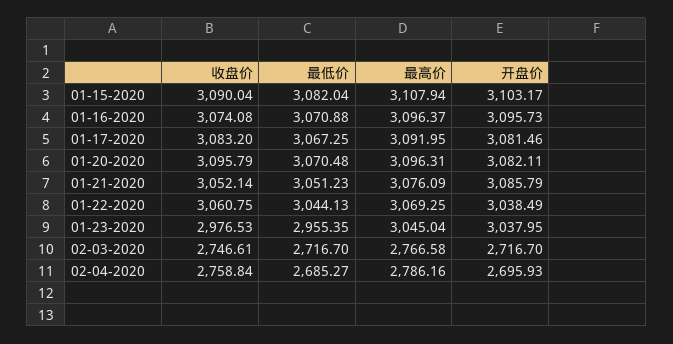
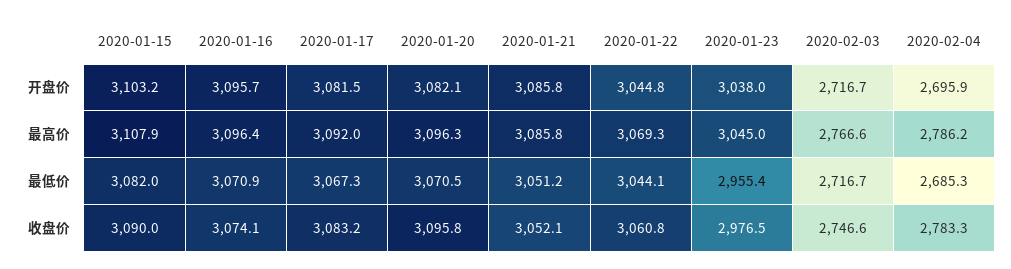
  {
    "收盘价": {
      "01-15-2020": 3090.04,
      "01-16-2020": 3074.08,
      "01-17-2020": 3083.2,
      "01-20-2020": 3095.79,
      "01-21-2020": 3052.14,
      "01-22-2020": 3060.75,
      "01-23-2020": 2976.53,
      "02-03-2020": 2746.61,
-     "02-04-2020": 2758.84
+     "02-04-2020": 2783.3
    },
    "最低价": {
      "01-15-2020": 3082.04,
      "01-16-2020": 3070.88,
      "01-17-2020": 3067.25,
      "01-20-2020": 3070.48,
      "01-21-2020": 3051.23,
      "01-22-2020": 3044.13,
      "01-23-2020": 2955.35,
      "02-03-2020": 2716.7,
      "02-04-2020": 2685.27
    },
    "最高价": {
      "01-15-2020": 3107.94,
      "01-16-2020": 3096.37,
      "01-17-2020": 3091.95,
      "01-20-2020": 3096.31,
-     "01-21-2020": 3076.09,
+     "01-21-2020": 3085.8,
      "01-22-2020": 3069.25,
      "01-23-2020": 3045.04,
      "02-03-2020": 2766.58,
      "02-04-2020": 2786.16
    },
    "开盘价": {
      "01-15-2020": 3103.17,
      "01-16-2020": 3095.73,
      "01-17-2020": 3081.46,
      "01-20-2020": 3082.11,
      "01-21-2020": 3085.79,
-     "01-22-2020": 3038.49,
+     "01-22-2020": 3044.8,
      "01-23-2020": 3037.95,
      "02-03-2020": 2716.7,
      "02-04-2020": 2695.93
    }
  }

